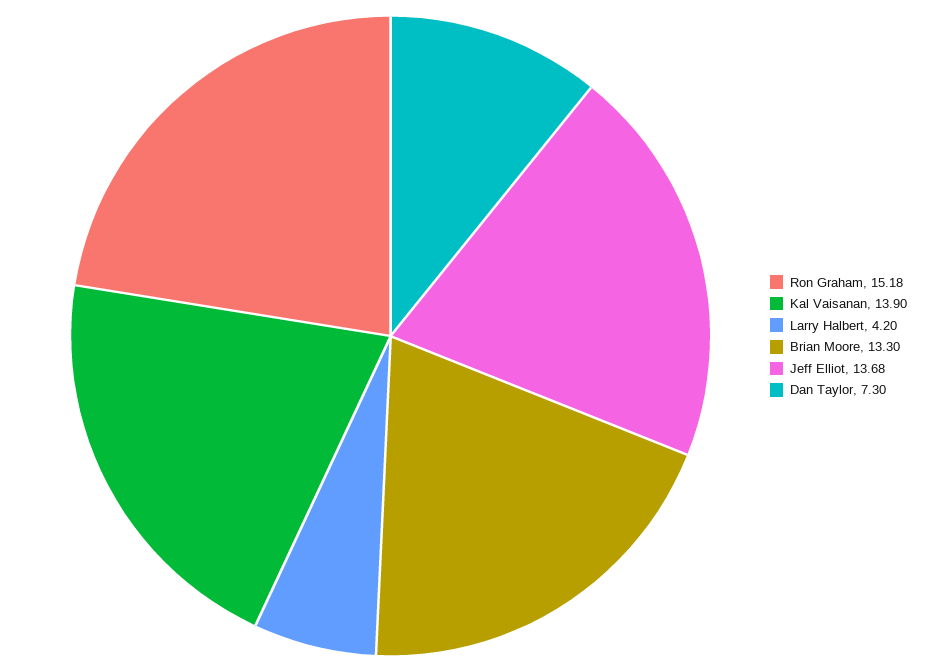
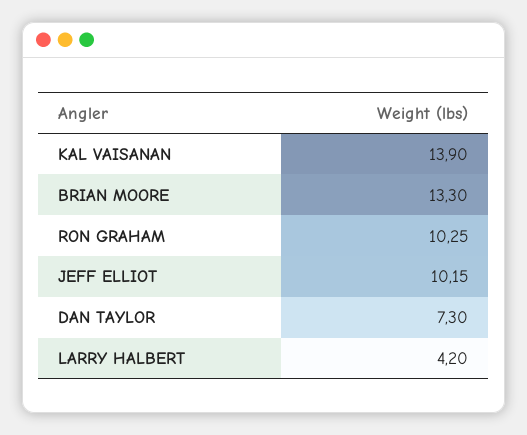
  {
-   "Ron Graham": 15.18,
+   "Ron Graham": 10.25,
    "Kal Vaisanan": 13.9,
    "Larry Halbert": 4.2,
    "Brian Moore": 13.3,
-   "Jeff Elliot": 13.68,
+   "Jeff Elliot": 10.15,
    "Dan Taylor": 7.3
  }

